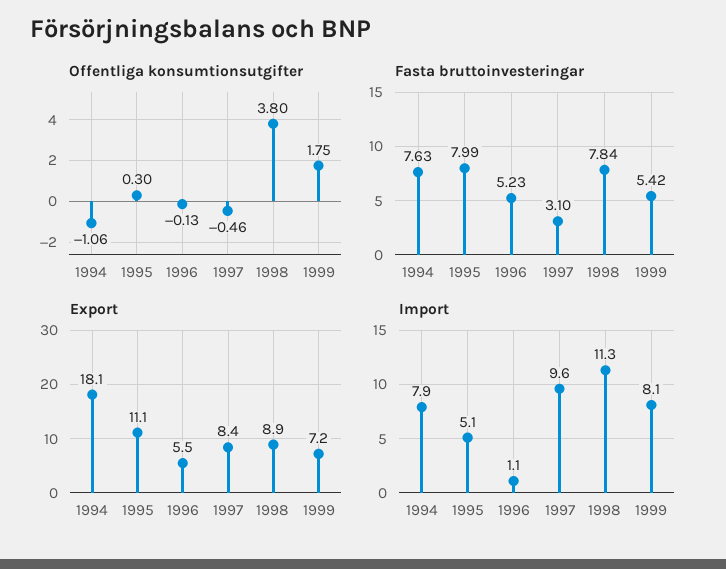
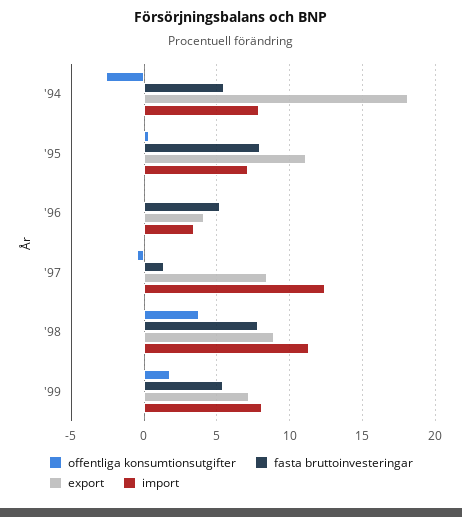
  {
    "Offentliga konsumtionsutgifter": {
-     "1994": -1.06,
+     "1994": -2.5,
      "1995": 0.3,
      "1996": -0.13,
      "1997": -0.46,
      "1998": 3.8,
      "1999": 1.75
    },
    "Fasta bruttoinvesteringar": {
-     "1994": 7.63,
+     "1994": 5.5,
      "1995": 7.99,
      "1996": 5.23,
-     "1997": 3.1,
+     "1997": 1.5,
      "1998": 7.84,
      "1999": 5.42
    },
    "Export": {
      "1994": 18.1,
      "1995": 11.1,
-     "1996": 5.5,
+     "1996": 4,
      "1997": 8.4,
      "1998": 8.9,
      "1999": 7.2
    },
    "Import": {
      "1994": 7.9,
-     "1995": 5.1,
+     "1995": 7,
-     "1996": 1.1,
+     "1996": 3.5,
-     "1997": 9.6,
+     "1997": 12.5,
      "1998": 11.3,
      "1999": 8.1
    }
  }

